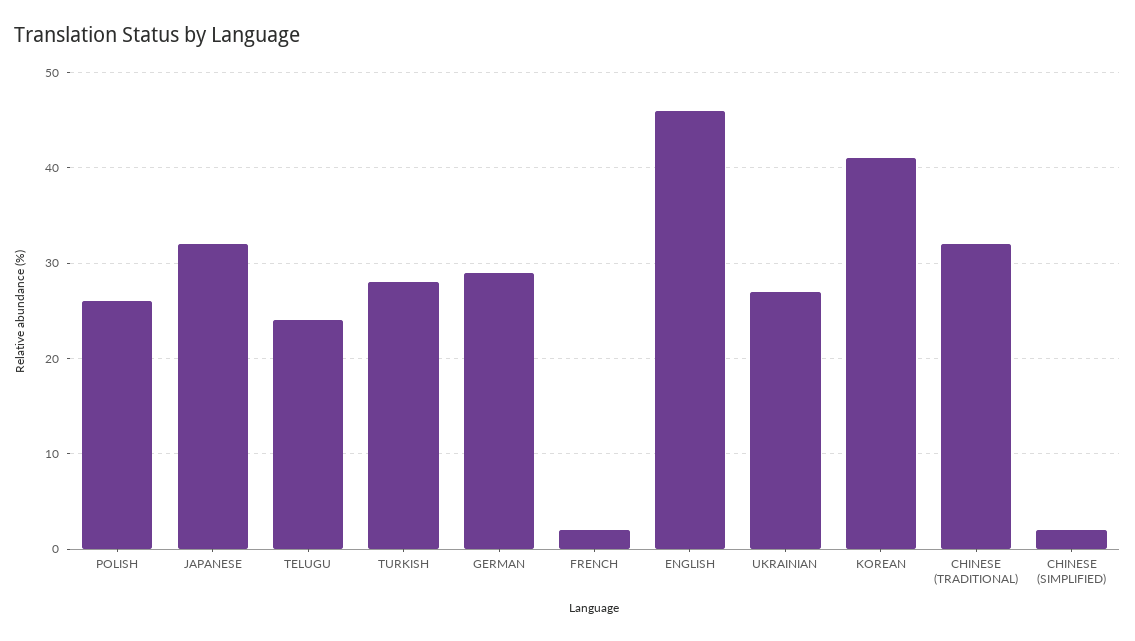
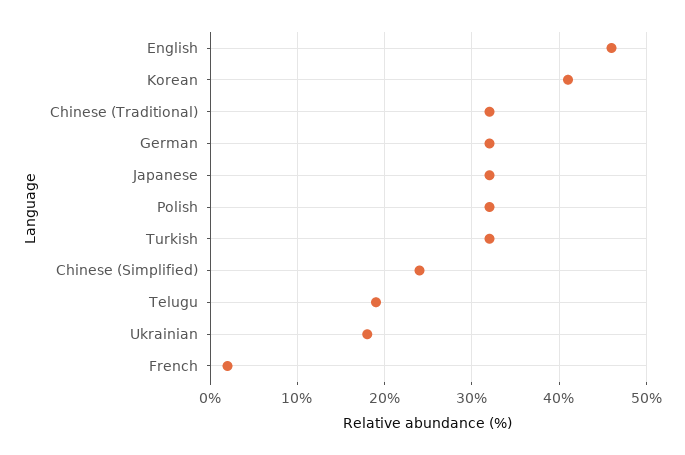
  {
-   "POLISH": 26,
+   "POLISH": 32,
    "JAPANESE": 32,
-   "TELUGU": 24,
+   "TELUGU": 19,
-   "TURKISH": 28,
+   "TURKISH": 32,
-   "GERMAN": 29,
+   "GERMAN": 32,
    "FRENCH": 2,
    "ENGLISH": 46,
-   "UKRAINIAN": 27,
+   "UKRAINIAN": 18,
    "KOREAN": 41,
    "CHINESE (TRADITIONAL)": 32,
-   "CHINESE (SIMPLIFIED)": 2
+   "CHINESE (SIMPLIFIED)": 24
  }

